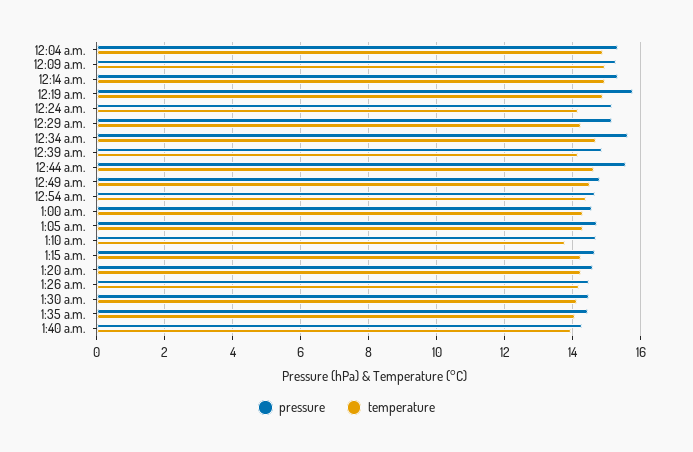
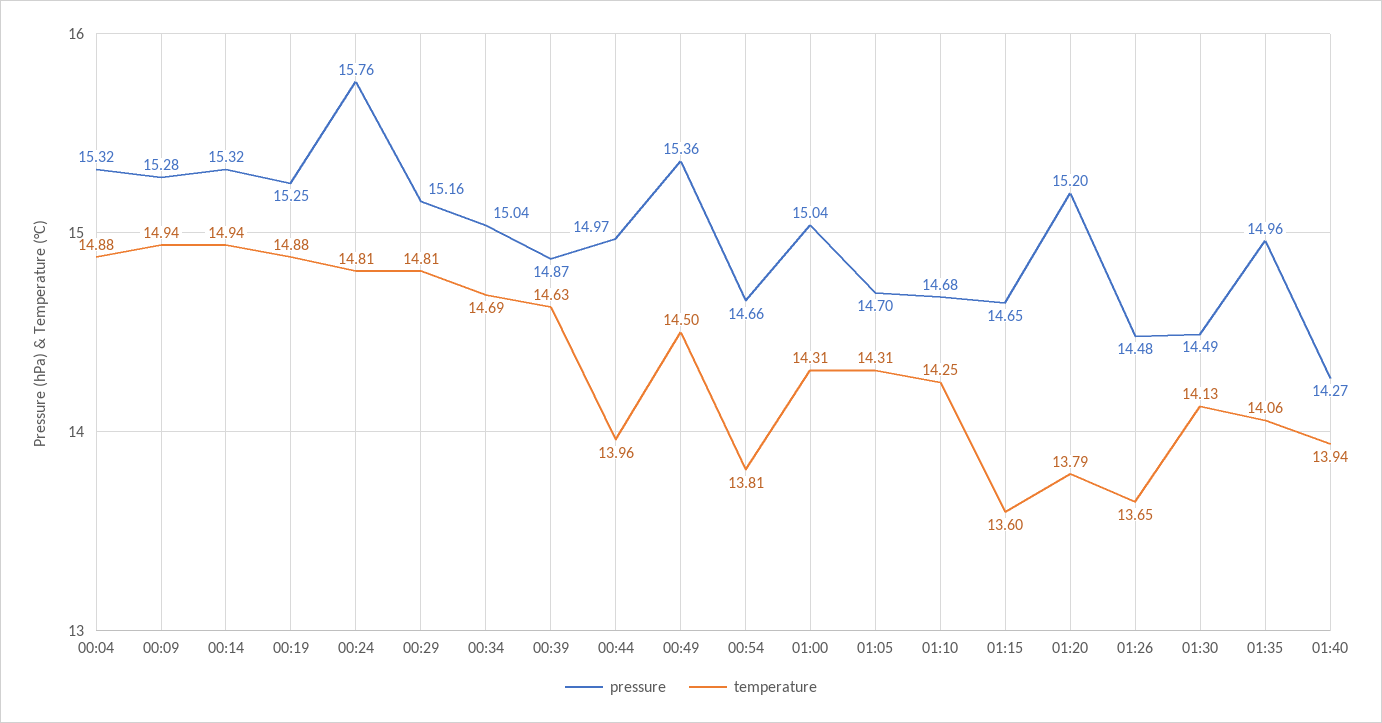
  {
    "pressure": {
      "12:04 a.m.": 15.32,
      "12:09 a.m.": 15.28,
      "12:14 a.m.": 15.32,
-     "12:19 a.m.": 15.8,
+     "12:19 a.m.": 15.25,
-     "12:24 a.m.": 15.2,
+     "12:24 a.m.": 15.76,
      "12:29 a.m.": 15.16,
-     "12:34 a.m.": 15.6,
+     "12:34 a.m.": 15.04,
      "12:39 a.m.": 14.87,
-     "12:44 a.m.": 15.6,
+     "12:44 a.m.": 14.97,
-     "12:49 a.m.": 14.8,
+     "12:49 a.m.": 15.36,
      "12:54 a.m.": 14.66,
-     "1:00 a.m.": 14.6,
+     "1:00 a.m.": 15.04,
      "1:05 a.m.": 14.7,
      "1:10 a.m.": 14.68,
      "1:15 a.m.": 14.65,
-     "1:20 a.m.": 14.6,
+     "1:20 a.m.": 15.2,
      "1:26 a.m.": 14.48,
      "1:30 a.m.": 14.49,
-     "1:35 a.m.": 14.4,
+     "1:35 a.m.": 14.96,
      "1:40 a.m.": 14.27
    },
    "temperature": {
      "12:04 a.m.": 14.88,
      "12:09 a.m.": 14.94,
      "12:14 a.m.": 14.94,
      "12:19 a.m.": 14.88,
-     "12:24 a.m.": 14.2,
+     "12:24 a.m.": 14.81,
-     "12:29 a.m.": 14.2,
+     "12:29 a.m.": 14.81,
      "12:34 a.m.": 14.69,
-     "12:39 a.m.": 14.2,
+     "12:39 a.m.": 14.63,
-     "12:44 a.m.": 14.6,
+     "12:44 a.m.": 13.96,
      "12:49 a.m.": 14.5,
-     "12:54 a.m.": 14.4,
+     "12:54 a.m.": 13.81,
      "1:00 a.m.": 14.31,
      "1:05 a.m.": 14.31,
-     "1:10 a.m.": 13.8,
+     "1:10 a.m.": 14.25,
-     "1:15 a.m.": 14.2,
+     "1:15 a.m.": 13.6,
-     "1:20 a.m.": 14.2,
+     "1:20 a.m.": 13.79,
-     "1:26 a.m.": 14.2,
+     "1:26 a.m.": 13.65,
      "1:30 a.m.": 14.13,
      "1:35 a.m.": 14.06,
      "1:40 a.m.": 13.94
    }
  }

